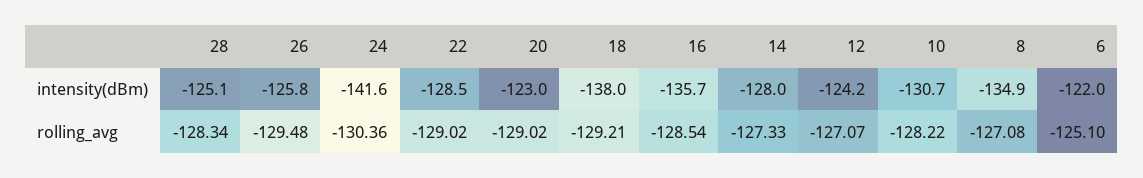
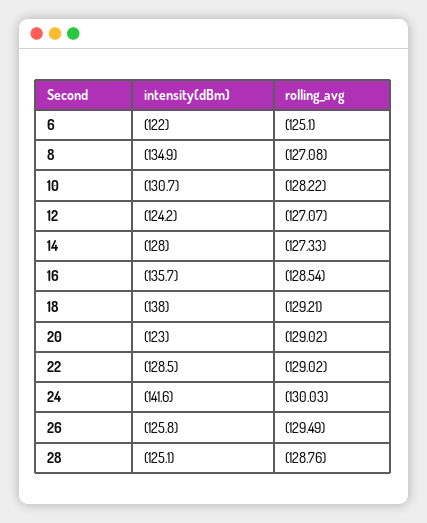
  {
    "28": {
      "intensity(dBm)": -125.1,
-     "rolling_avg": -128.34
+     "rolling_avg": -128.76
    },
    "26": {
      "intensity(dBm)": -125.8,
-     "rolling_avg": -129.48
+     "rolling_avg": -129.49
    },
    "24": {
      "intensity(dBm)": -141.6,
-     "rolling_avg": -130.36
+     "rolling_avg": -130.03
    },
    "22": {
      "intensity(dBm)": -128.5,
      "rolling_avg": -129.02
    },
    "20": {
      "intensity(dBm)": -123,
      "rolling_avg": -129.02
    },
    "18": {
      "intensity(dBm)": -138,
      "rolling_avg": -129.21
    },
    "16": {
      "intensity(dBm)": -135.7,
      "rolling_avg": -128.54
    },
    "14": {
      "intensity(dBm)": -128,
      "rolling_avg": -127.33
    },
    "12": {
      "intensity(dBm)": -124.2,
      "rolling_avg": -127.07
    },
    "10": {
      "intensity(dBm)": -130.7,
      "rolling_avg": -128.22
    },
    "8": {
      "intensity(dBm)": -134.9,
      "rolling_avg": -127.08
    },
    "6": {
      "intensity(dBm)": -122,
      "rolling_avg": -125.1
    }
  }

